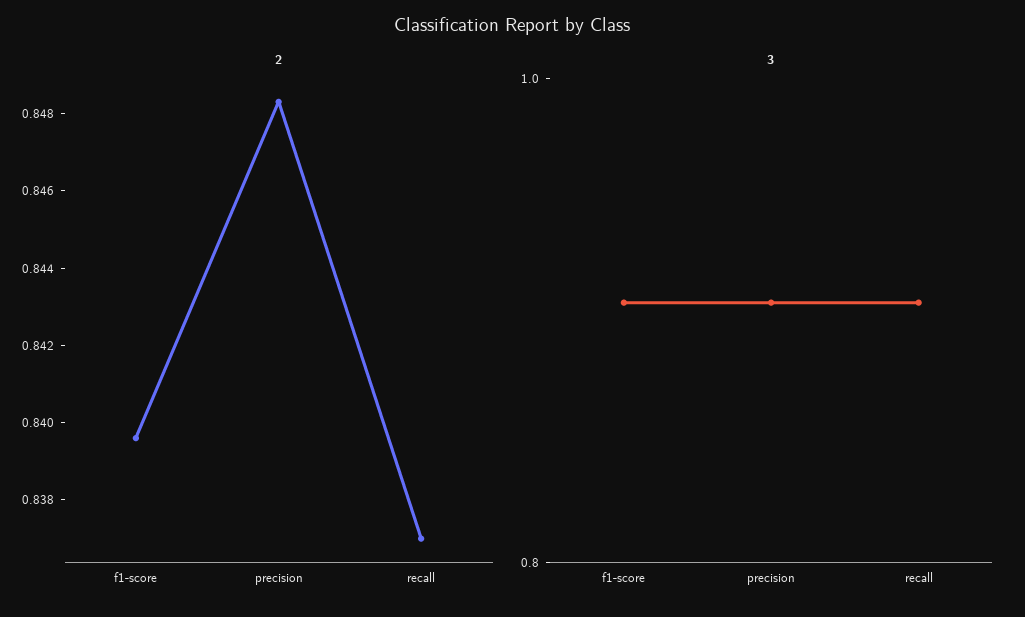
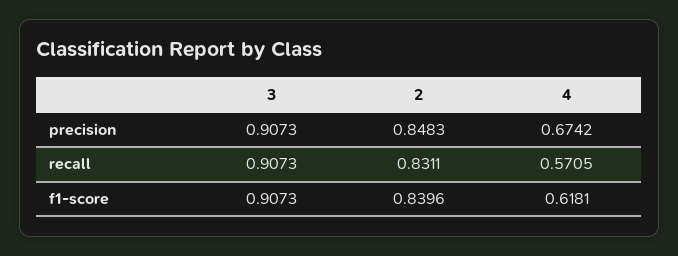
  {
    "2": {
      "f1-score": 0.8396,
      "precision": 0.8483,
-     "recall": 0.837
+     "recall": 0.8311
    },
    "3": {
      "f1-score": 0.9073,
      "precision": 0.9073,
      "recall": 0.9073
-   }
+   },
+   "4": {
+     "precision": 0.6742,
+     "recall": 0.5705,
+     "f1-score": 0.6181
+   }
  }

